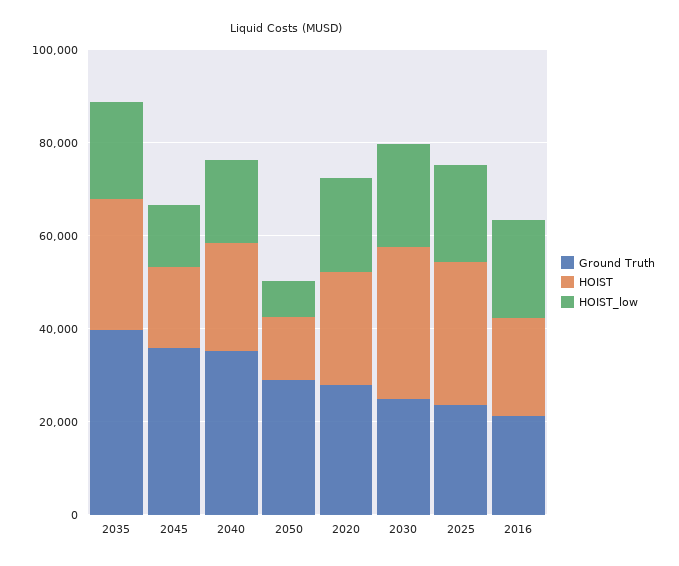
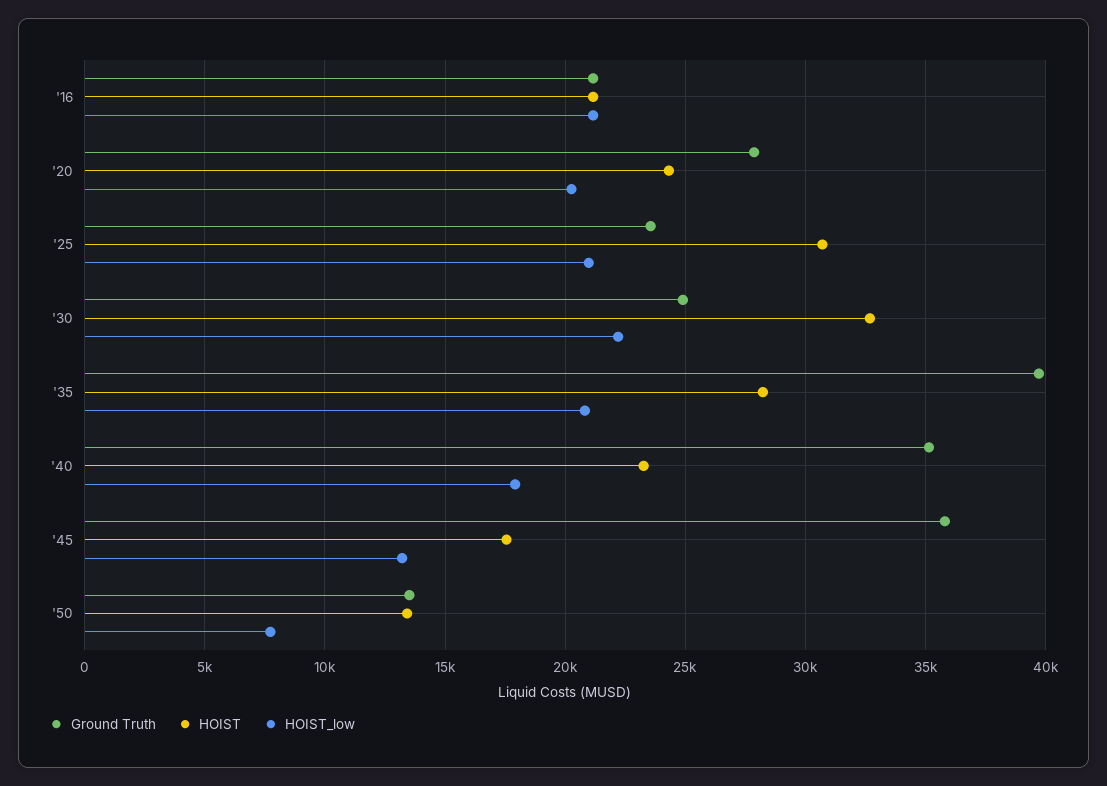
  {
    "Ground Truth": {
      "2035": 39500,
      "2045": 36000,
      "2040": 35000,
-     "2050": 30000,
+     "2050": 13500,
      "2020": 28000,
      "2030": 25000,
      "2025": 23500,
      "2016": 21000
    },
    "HOIST": {
      "2035": 28000,
      "2045": 17500,
      "2040": 23500,
      "2050": 13500,
      "2020": 24500,
      "2030": 32500,
      "2025": 30500,
      "2016": 21000
    },
    "HOIST_low": {
      "2035": 21000,
      "2045": 13000,
      "2040": 18000,
      "2050": 7500,
      "2020": 20500,
      "2030": 22000,
      "2025": 21000,
      "2016": 21000
    }
  }

